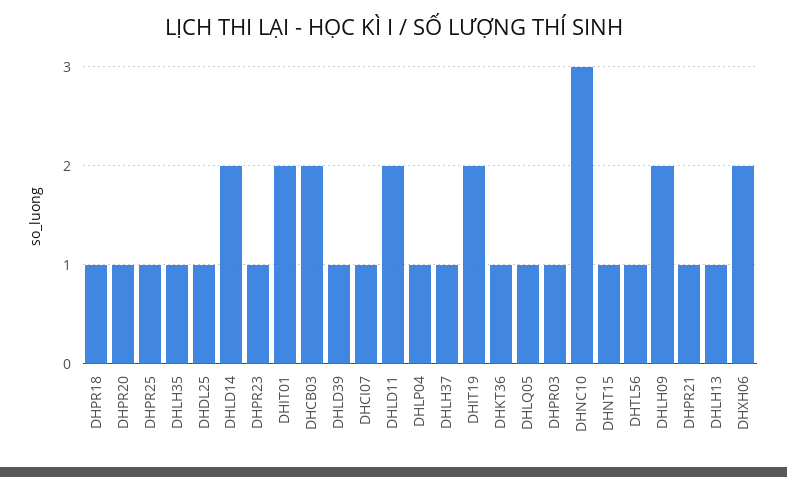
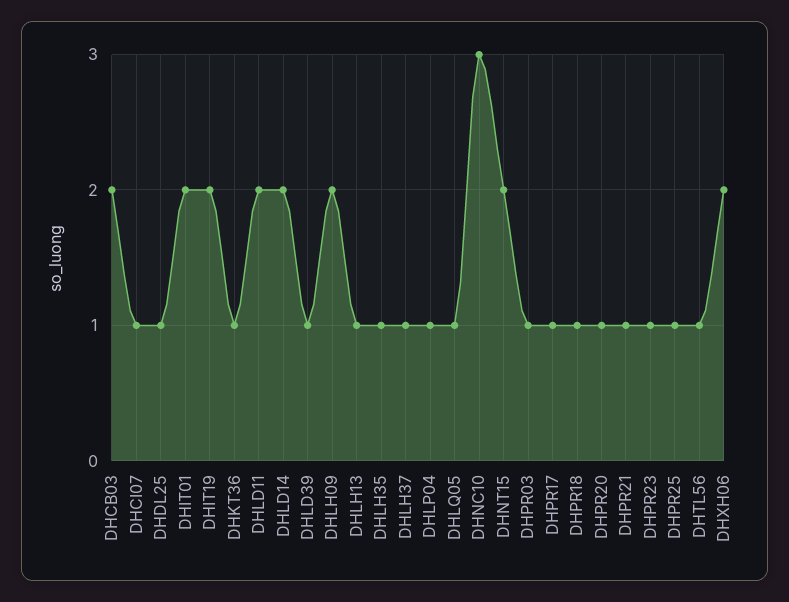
  {
    "DHPR18": 1,
    "DHPR20": 1,
    "DHPR25": 1,
    "DHLH35": 1,
    "DHDL25": 1,
    "DHLD14": 2,
    "DHPR23": 1,
    "DHIT01": 2,
    "DHCB03": 2,
    "DHLD39": 1,
    "DHCI07": 1,
    "DHLD11": 2,
    "DHLP04": 1,
    "DHLH37": 1,
    "DHIT19": 2,
    "DHKT36": 1,
    "DHLQ05": 1,
    "DHPR03": 1,
    "DHNC10": 3,
-   "DHNT15": 1,
+   "DHNT15": 2,
    "DHTL56": 1,
    "DHLH09": 2,
    "DHPR21": 1,
    "DHLH13": 1,
-   "DHXH06": 2
+   "DHXH06": 2,
+   "DHPR17": 1
  }

